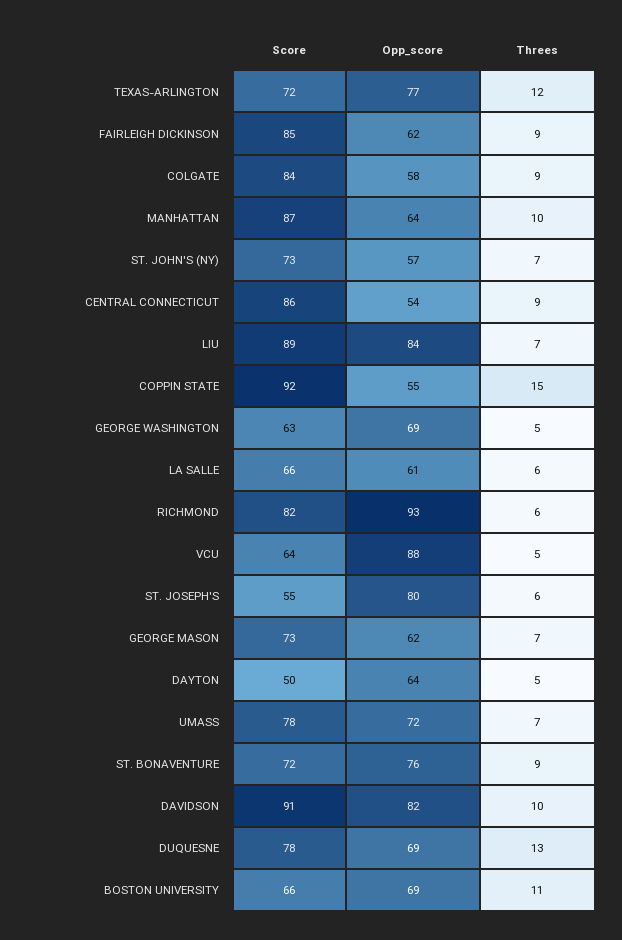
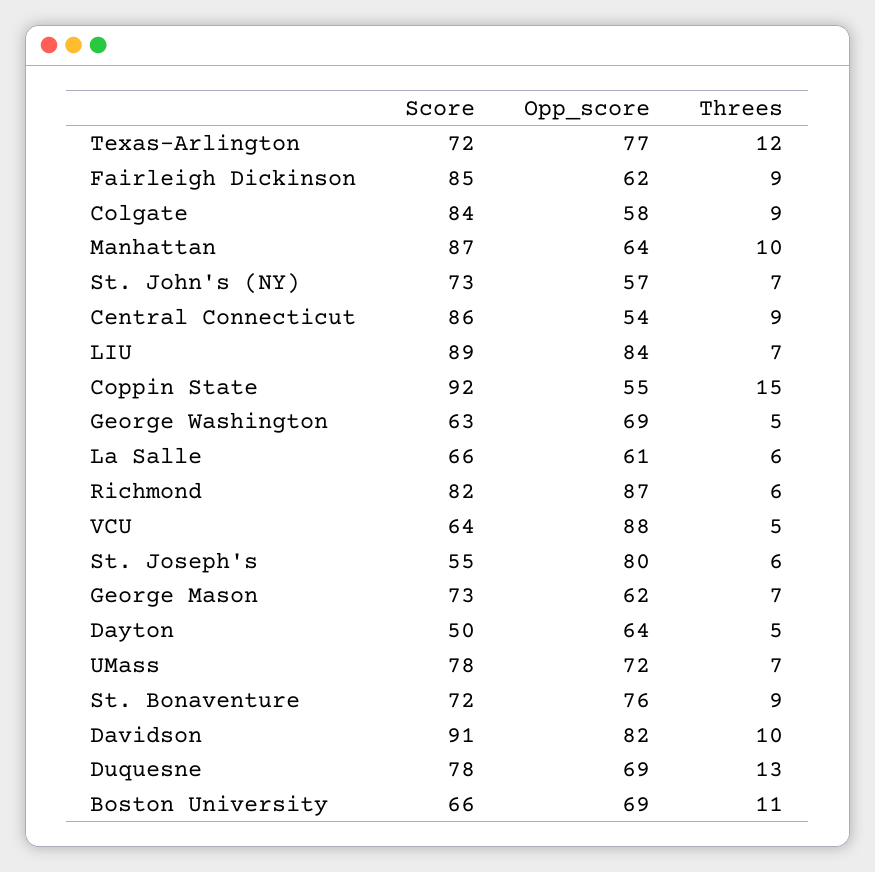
  {
    "Score": {
      "TEXAS-ARLINGTON": 72,
      "FAIRLEIGH DICKINSON": 85,
      "COLGATE": 84,
      "MANHATTAN": 87,
      "ST. JOHN'S (NY)": 73,
      "CENTRAL CONNECTICUT": 86,
      "LIU": 89,
      "COPPIN STATE": 92,
      "GEORGE WASHINGTON": 63,
      "LA SALLE": 66,
      "RICHMOND": 82,
      "VCU": 64,
      "ST. JOSEPH'S": 55,
      "GEORGE MASON": 73,
      "DAYTON": 50,
      "UMASS": 78,
      "ST. BONAVENTURE": 72,
      "DAVIDSON": 91,
      "DUQUESNE": 78,
      "BOSTON UNIVERSITY": 66
    },
    "Opp_score": {
      "TEXAS-ARLINGTON": 77,
      "FAIRLEIGH DICKINSON": 62,
      "COLGATE": 58,
      "MANHATTAN": 64,
      "ST. JOHN'S (NY)": 57,
      "CENTRAL CONNECTICUT": 54,
      "LIU": 84,
      "COPPIN STATE": 55,
      "GEORGE WASHINGTON": 69,
      "LA SALLE": 61,
-     "RICHMOND": 93,
+     "RICHMOND": 87,
      "VCU": 88,
      "ST. JOSEPH'S": 80,
      "GEORGE MASON": 62,
      "DAYTON": 64,
      "UMASS": 72,
      "ST. BONAVENTURE": 76,
      "DAVIDSON": 82,
      "DUQUESNE": 69,
      "BOSTON UNIVERSITY": 69
    },
    "Threes": {
      "TEXAS-ARLINGTON": 12,
      "FAIRLEIGH DICKINSON": 9,
      "COLGATE": 9,
      "MANHATTAN": 10,
      "ST. JOHN'S (NY)": 7,
      "CENTRAL CONNECTICUT": 9,
      "LIU": 7,
      "COPPIN STATE": 15,
      "GEORGE WASHINGTON": 5,
      "LA SALLE": 6,
      "RICHMOND": 6,
      "VCU": 5,
      "ST. JOSEPH'S": 6,
      "GEORGE MASON": 7,
      "DAYTON": 5,
      "UMASS": 7,
      "ST. BONAVENTURE": 9,
      "DAVIDSON": 10,
      "DUQUESNE": 13,
      "BOSTON UNIVERSITY": 11
    }
  }

